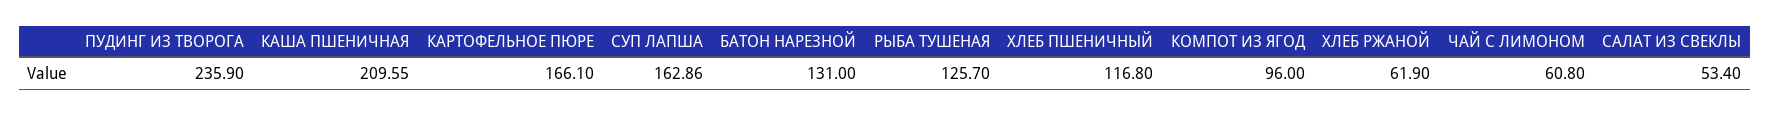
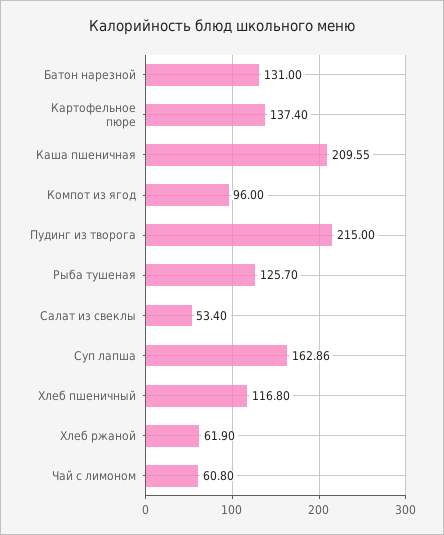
  {
-   "ПУДИНГ ИЗ ТВОРОГА": 235.9,
+   "ПУДИНГ ИЗ ТВОРОГА": 215,
    "КАША ПШЕНИЧНАЯ": 209.55,
-   "КАРТОФЕЛЬНОЕ ПЮРЕ": 166.1,
+   "КАРТОФЕЛЬНОЕ ПЮРЕ": 137.4,
    "СУП ЛАПША": 162.86,
    "БАТОН НАРЕЗНОЙ": 131,
    "РЫБА ТУШЕНАЯ": 125.7,
    "ХЛЕБ ПШЕНИЧНЫЙ": 116.8,
    "КОМПОТ ИЗ ЯГОД": 96,
    "ХЛЕБ РЖАНОЙ": 61.9,
    "ЧАЙ С ЛИМОНОМ": 60.8,
    "САЛАТ ИЗ СВЕКЛЫ": 53.4
  }

